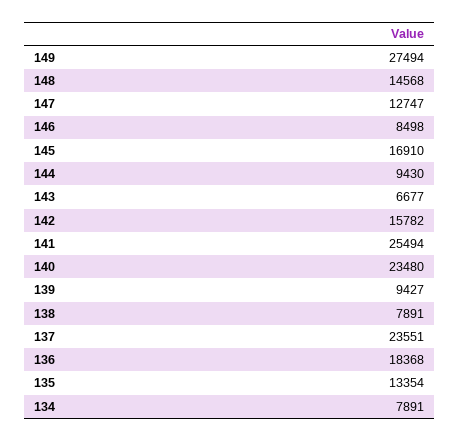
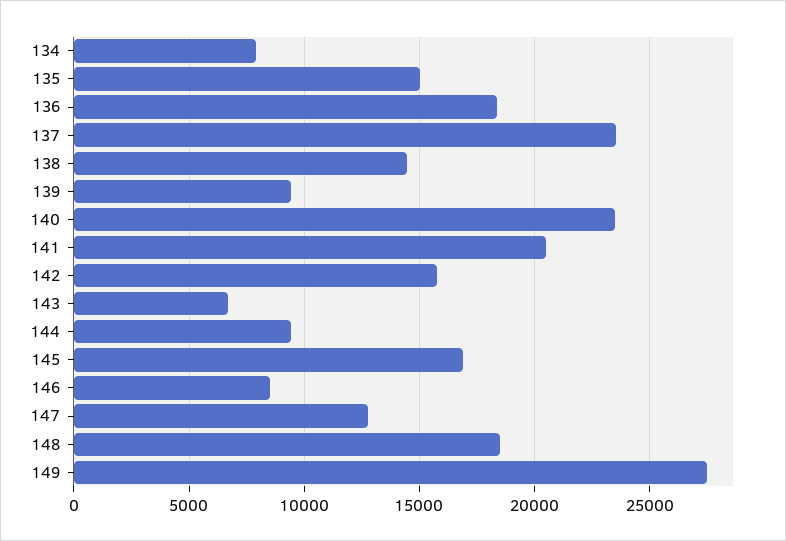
  {
    "149": 27494,
-   "148": 14568,
+   "148": 18500,
    "147": 12747,
    "146": 8498,
    "145": 16910,
    "144": 9430,
    "143": 6677,
    "142": 15782,
-   "141": 25494,
+   "141": 20500,
    "140": 23480,
    "139": 9427,
-   "138": 7891,
+   "138": 14500,
    "137": 23551,
    "136": 18368,
-   "135": 13354,
+   "135": 15000,
    "134": 7891
  }

